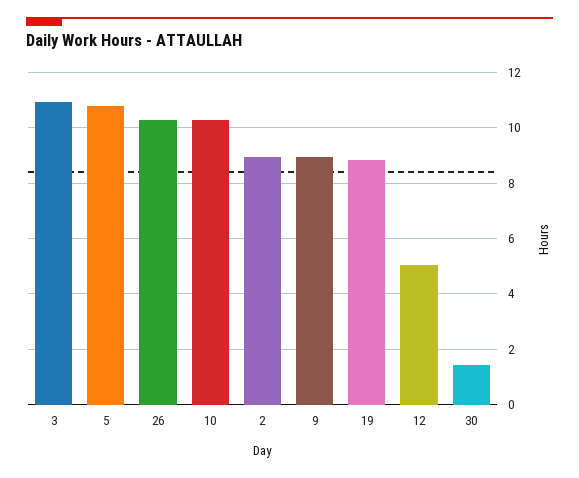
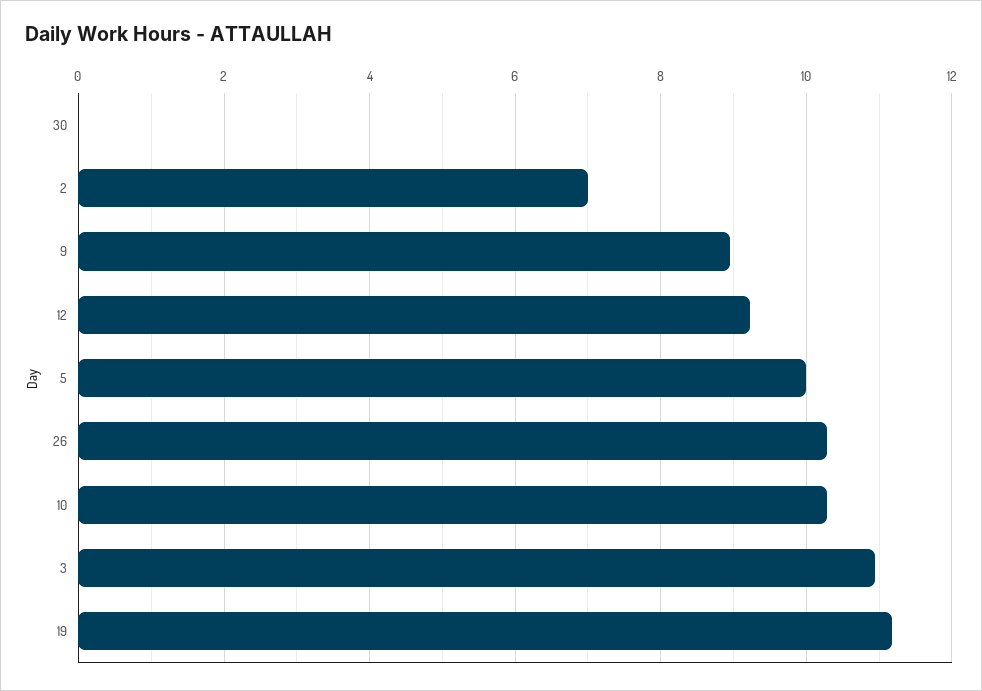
  {
    "3": 11,
-   "5": 10.75,
+   "5": 10,
    "26": 10.2,
    "10": 10.2,
-   "2": 9,
+   "2": 7,
    "9": 9,
-   "19": 8.75,
+   "19": 11.2,
-   "12": 5,
+   "12": 9.2,
-   "30": 1.5
+   "30": 0
  }

